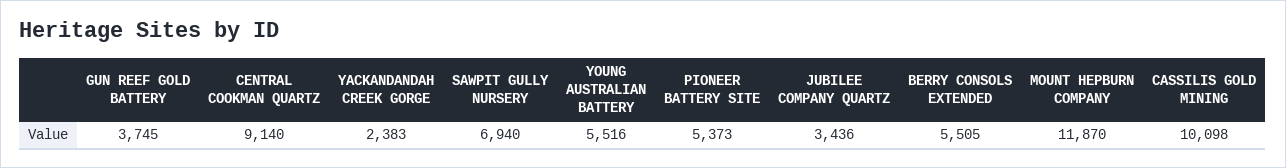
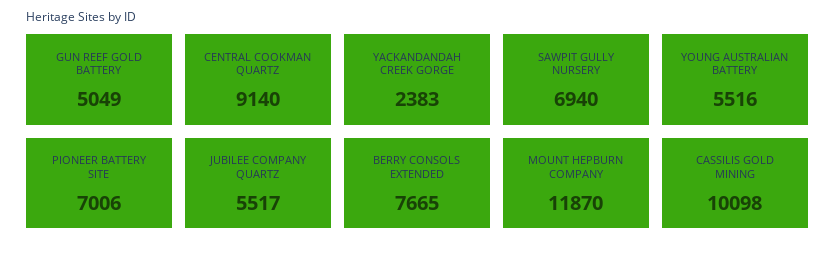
  {
-   "GUN REEF GOLD BATTERY": 3745,
+   "GUN REEF GOLD BATTERY": 5049,
    "CENTRAL COOKMAN QUARTZ": 9140,
    "YACKANDANDAH CREEK GORGE": 2383,
    "SAWPIT GULLY NURSERY": 6940,
    "YOUNG AUSTRALIAN BATTERY": 5516,
-   "PIONEER BATTERY SITE": 5373,
+   "PIONEER BATTERY SITE": 7006,
-   "JUBILEE COMPANY QUARTZ": 3436,
+   "JUBILEE COMPANY QUARTZ": 5517,
-   "BERRY CONSOLS EXTENDED": 5505,
+   "BERRY CONSOLS EXTENDED": 7665,
    "MOUNT HEPBURN COMPANY": 11870,
    "CASSILIS GOLD MINING": 10098
  }

